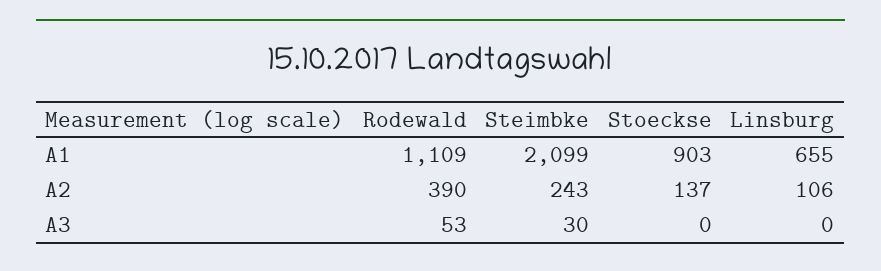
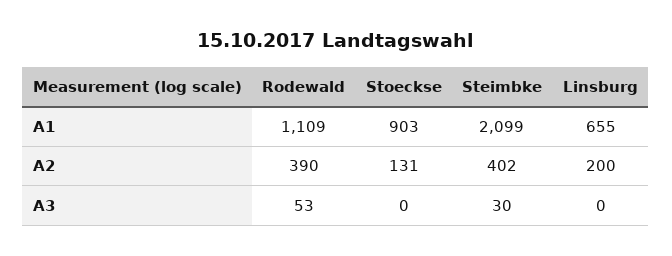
  {
    "Rodewald": {
      "A1": 1109,
      "A2": 390,
      "A3": 53
    },
    "Steimbke": {
      "A1": 2099,
-     "A2": 243,
+     "A2": 402,
      "A3": 30
    },
    "Stoeckse": {
      "A1": 903,
-     "A2": 137,
+     "A2": 131,
      "A3": 0
    },
    "Linsburg": {
      "A1": 655,
-     "A2": 106,
+     "A2": 200,
      "A3": 0
    }
  }

